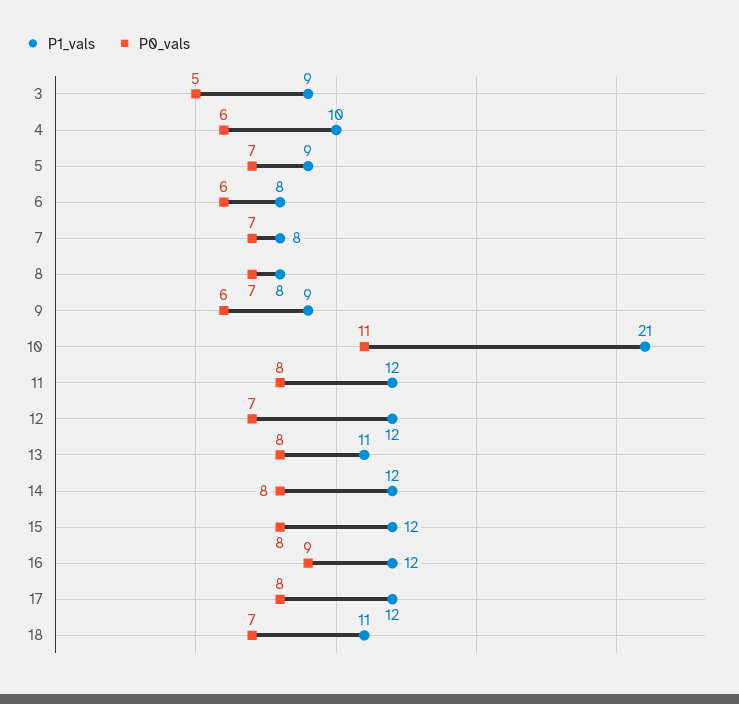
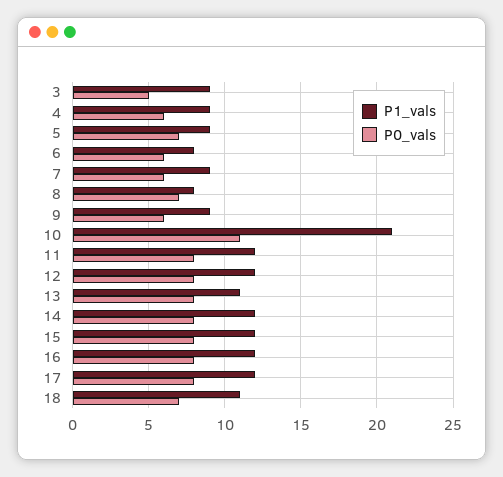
  {
    "P1_vals": {
      "3": 9,
-     "4": 10,
+     "4": 9,
      "5": 9,
      "6": 8,
-     "7": 8,
+     "7": 9,
      "8": 8,
      "9": 9,
      "10": 21,
      "11": 12,
      "12": 12,
      "13": 11,
      "14": 12,
      "15": 12,
      "16": 12,
      "17": 12,
      "18": 11
    },
    "P0_vals": {
      "3": 5,
      "4": 6,
      "5": 7,
      "6": 6,
-     "7": 7,
+     "7": 6,
      "8": 7,
      "9": 6,
      "10": 11,
      "11": 8,
-     "12": 7,
+     "12": 8,
      "13": 8,
      "14": 8,
      "15": 8,
-     "16": 9,
+     "16": 8,
      "17": 8,
      "18": 7
    }
  }

